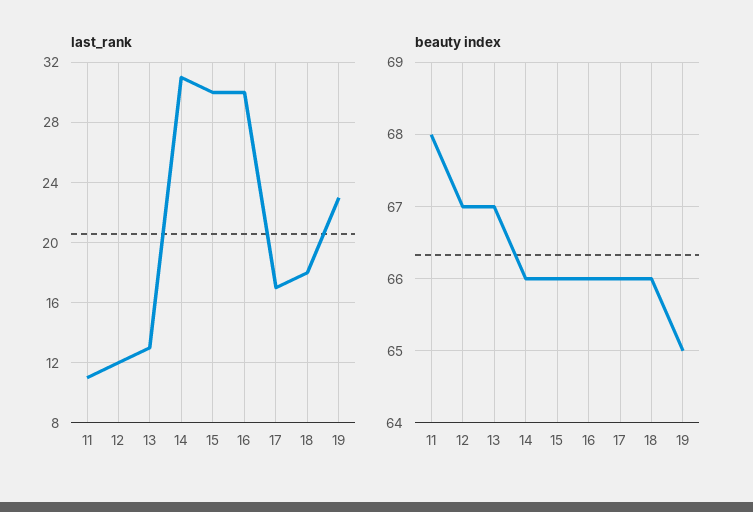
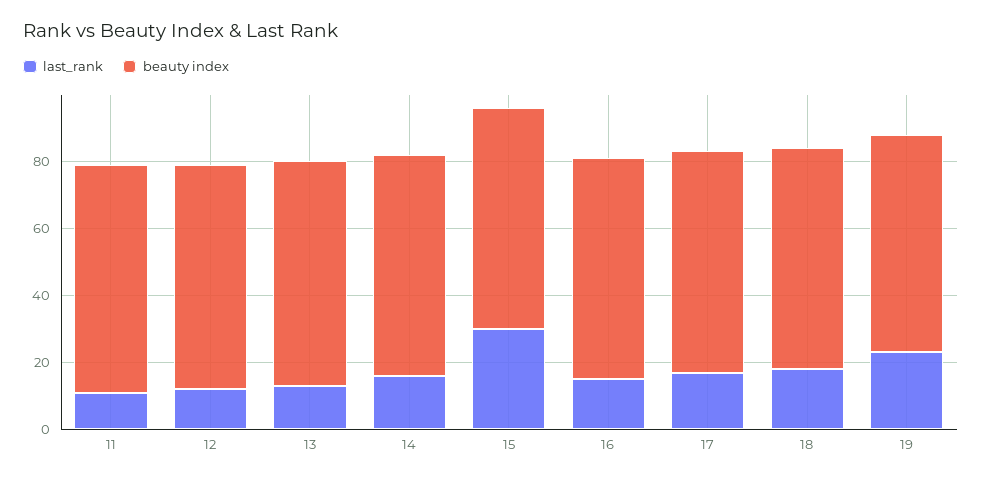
  {
    "last_rank": {
      "11": 11,
      "12": 12,
      "13": 13,
-     "14": 31,
+     "14": 15,
      "15": 30,
-     "16": 30,
+     "16": 15,
      "17": 17,
      "18": 18,
      "19": 23
    },
    "beauty index": {
      "11": 68,
      "12": 67,
      "13": 67,
      "14": 66,
      "15": 66,
      "16": 66,
      "17": 66,
      "18": 66,
      "19": 65
    }
  }

